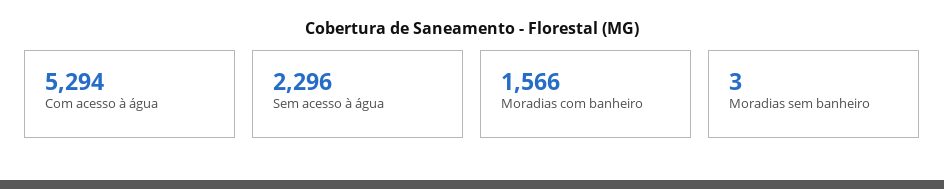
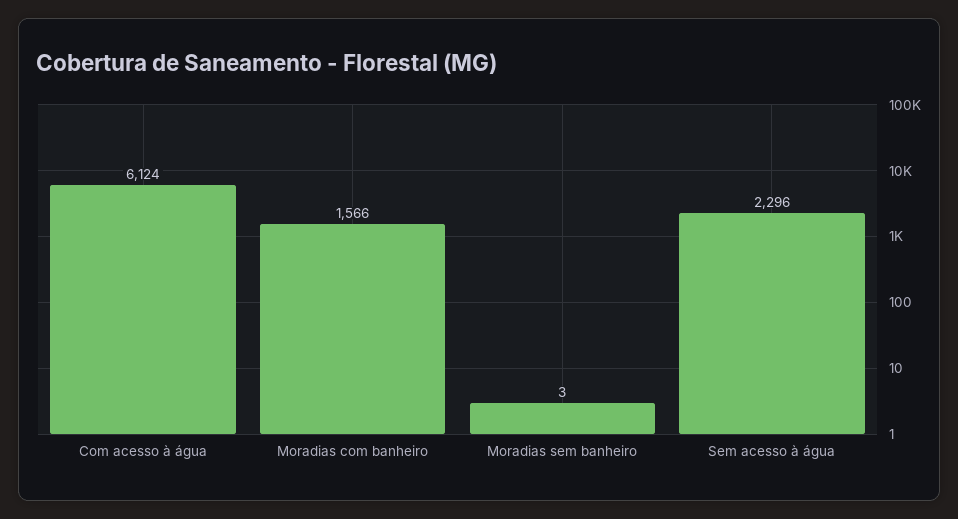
  {
-   "Com acesso à água": 5294,
+   "Com acesso à água": 6124,
    "Sem acesso à água": 2296,
    "Moradias com banheiro": 1566,
    "Moradias sem banheiro": 3
  }

